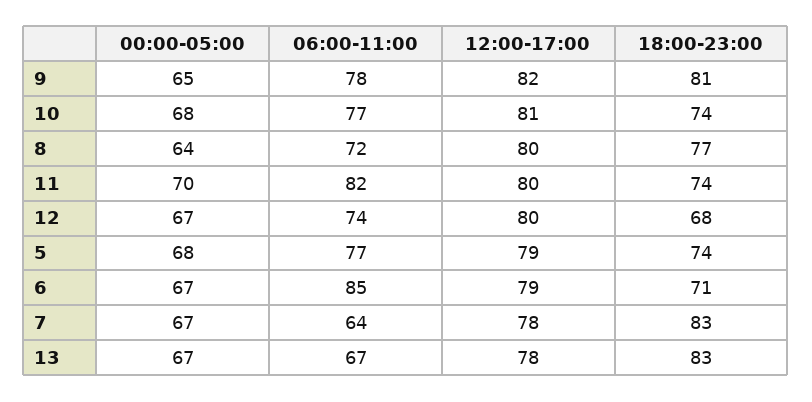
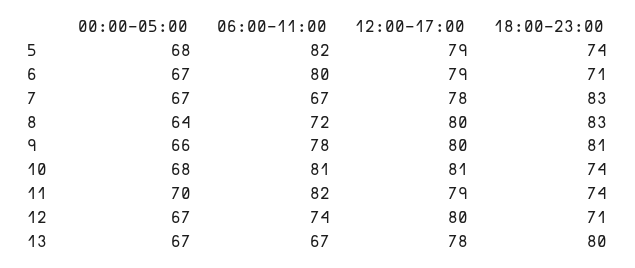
  {
    "00:00-05:00": {
-     "9": 65,
+     "9": 66,
      "10": 68,
      "8": 64,
      "11": 70,
      "12": 67,
      "5": 68,
      "6": 67,
      "7": 67,
      "13": 67
    },
    "06:00-11:00": {
      "9": 78,
-     "10": 77,
+     "10": 81,
      "8": 72,
      "11": 82,
      "12": 74,
-     "5": 77,
+     "5": 82,
-     "6": 85,
+     "6": 80,
-     "7": 64,
+     "7": 67,
      "13": 67
    },
    "12:00-17:00": {
-     "9": 82,
+     "9": 80,
      "10": 81,
      "8": 80,
-     "11": 80,
+     "11": 79,
      "12": 80,
      "5": 79,
      "6": 79,
      "7": 78,
      "13": 78
    },
    "18:00-23:00": {
      "9": 81,
      "10": 74,
-     "8": 77,
+     "8": 83,
      "11": 74,
-     "12": 68,
+     "12": 71,
      "5": 74,
      "6": 71,
      "7": 83,
-     "13": 83
+     "13": 80
    }
  }

